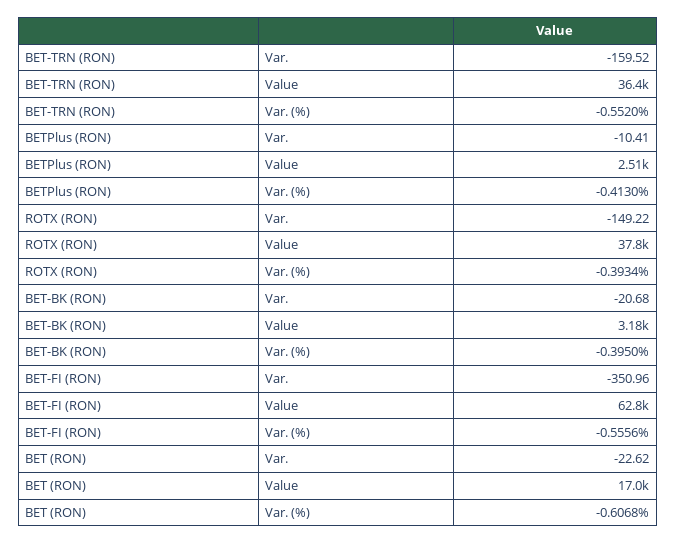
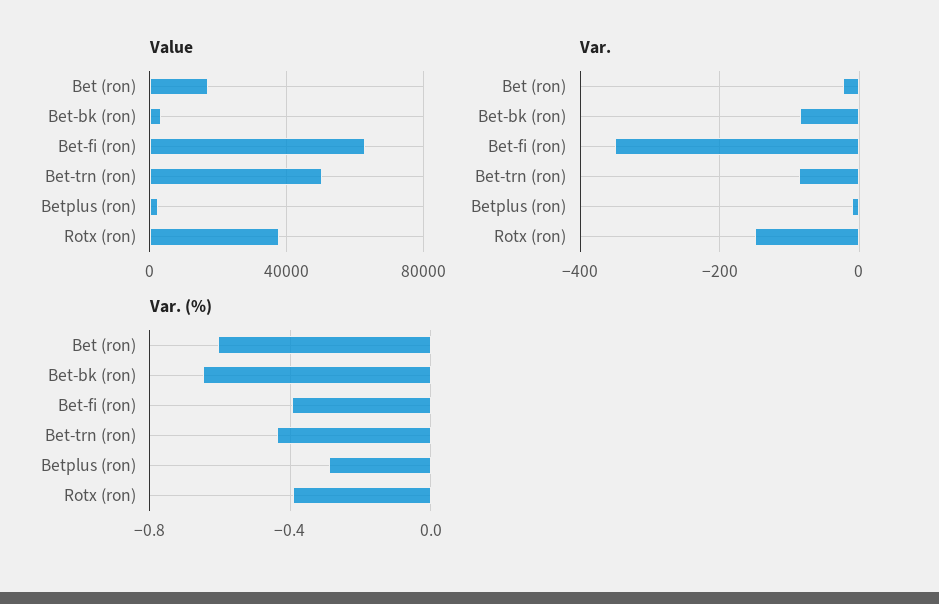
  {
    "Var.": {
-     "BET-TRN (RON)": -159.52,
+     "BET-TRN (RON)": -80,
      "BETPlus (RON)": -10.41,
      "ROTX (RON)": -149.22,
-     "BET-BK (RON)": -20.68,
+     "BET-BK (RON)": -80,
      "BET-FI (RON)": -350.96,
      "BET (RON)": -22.62
    },
    "Value": {
-     "BET-TRN (RON)": 36400,
+     "BET-TRN (RON)": 50000,
      "BETPlus (RON)": 2510,
      "ROTX (RON)": 37800,
      "BET-BK (RON)": 3180,
      "BET-FI (RON)": 62800,
      "BET (RON)": 17000
    },
    "Var. (%)": {
-     "BET-TRN (RON)": -0.552,
+     "BET-TRN (RON)": -0.45,
-     "BETPlus (RON)": -0.413,
+     "BETPlus (RON)": -0.3,
      "ROTX (RON)": -0.3934,
-     "BET-BK (RON)": -0.395,
+     "BET-BK (RON)": -0.65,
-     "BET-FI (RON)": -0.5556,
+     "BET-FI (RON)": -0.4,
      "BET (RON)": -0.6068
    }
  }

